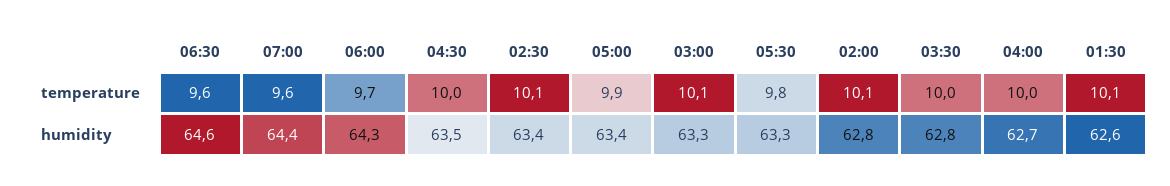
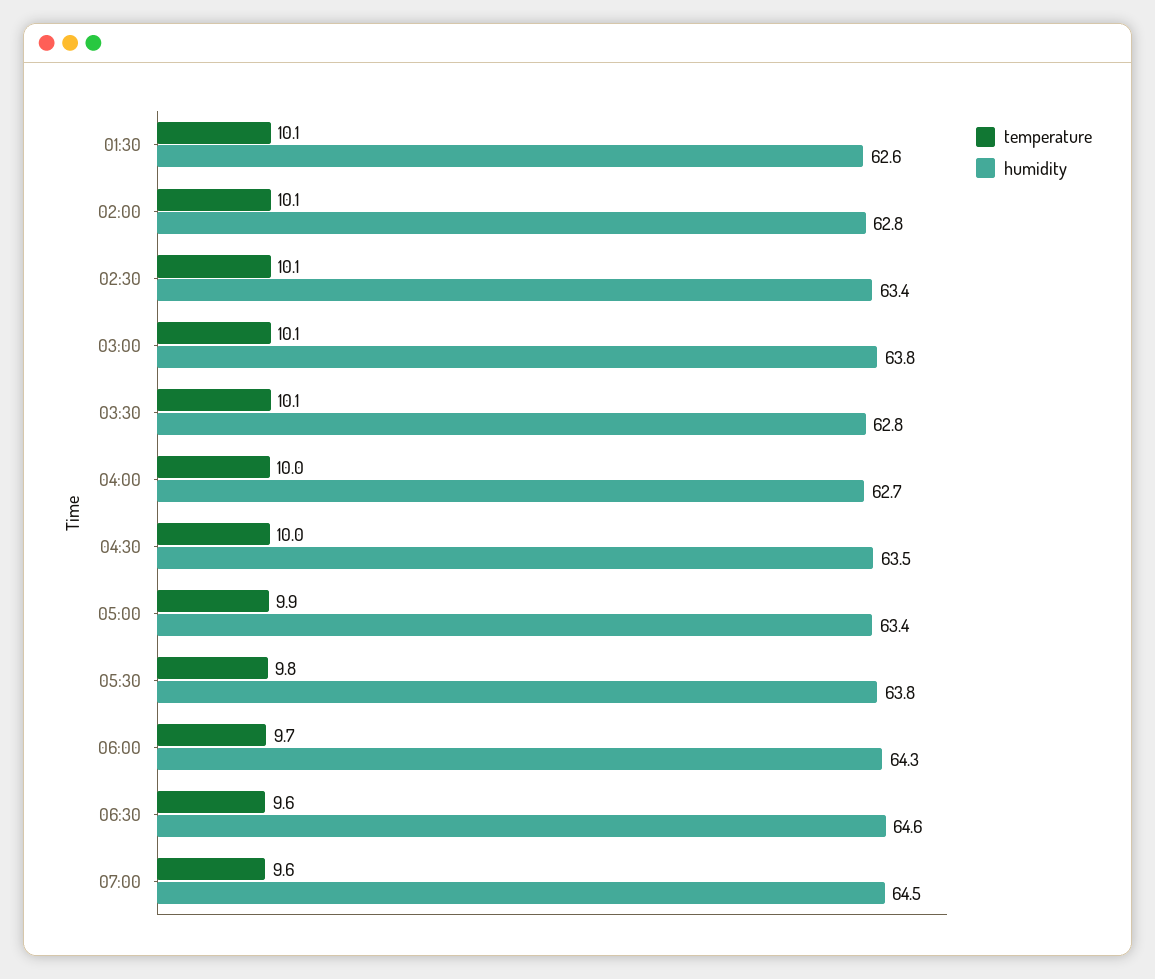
  {
    "temperature": {
      "06:30": 9.6,
      "07:00": 9.6,
      "06:00": 9.7,
      "04:30": 10,
      "02:30": 10.1,
      "05:00": 9.9,
      "03:00": 10.1,
      "05:30": 9.8,
      "02:00": 10.1,
-     "03:30": 10,
+     "03:30": 10.1,
      "04:00": 10,
      "01:30": 10.1
    },
    "humidity": {
      "06:30": 64.6,
-     "07:00": 64.4,
+     "07:00": 64.5,
      "06:00": 64.3,
      "04:30": 63.5,
      "02:30": 63.4,
      "05:00": 63.4,
-     "03:00": 63.3,
+     "03:00": 63.8,
-     "05:30": 63.3,
+     "05:30": 63.8,
      "02:00": 62.8,
      "03:30": 62.8,
      "04:00": 62.7,
      "01:30": 62.6
    }
  }

